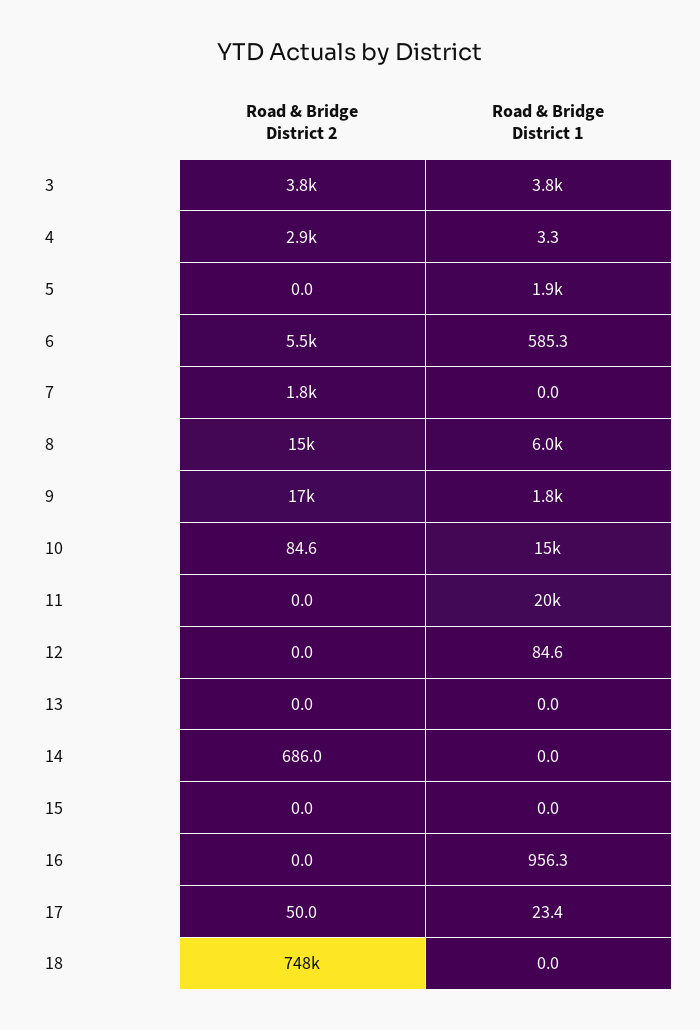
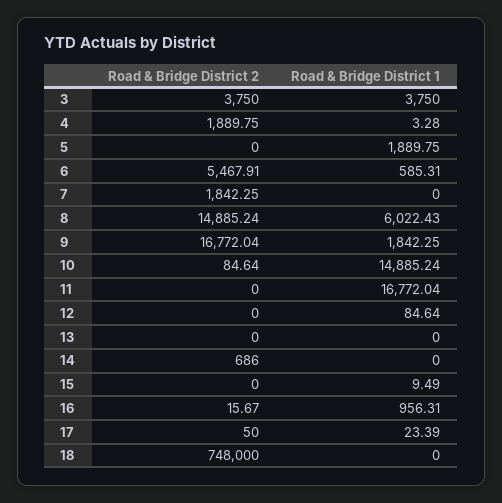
  {
    "Road & Bridge District 2": {
      "3": 3750,
-     "4": 2900,
+     "4": 1889.75,
      "5": 0,
      "6": 5467.91,
      "7": 1842.25,
      "8": 14885.24,
      "9": 16772.04,
      "10": 84.64,
      "11": 0,
      "12": 0,
      "13": 0,
      "14": 686,
      "15": 0,
-     "16": 0,
+     "16": 15.67,
      "17": 50,
      "18": 748000
    },
    "Road & Bridge District 1": {
      "3": 3750,
      "4": 3.28,
      "5": 1889.75,
      "6": 585.31,
      "7": 0,
      "8": 6022.43,
      "9": 1842.25,
      "10": 14885.24,
-     "11": 20000,
+     "11": 16772.04,
      "12": 84.64,
      "13": 0,
      "14": 0,
-     "15": 0,
+     "15": 9.49,
      "16": 956.31,
      "17": 23.39,
      "18": 0
    }
  }

